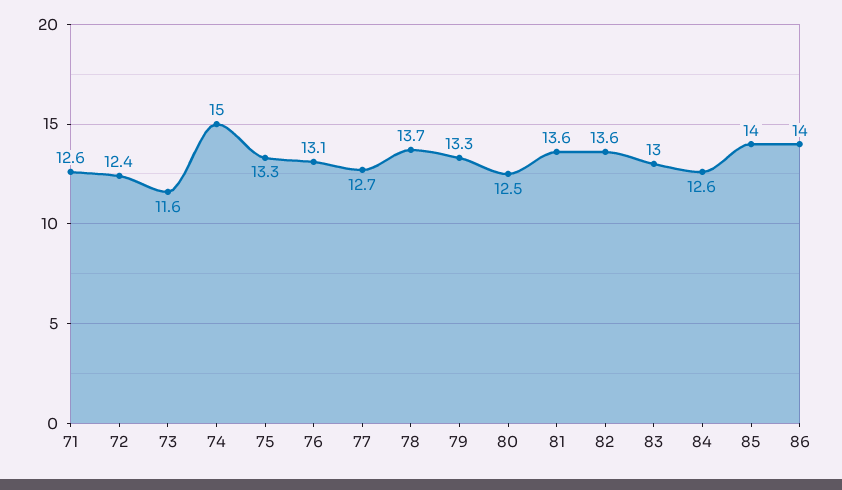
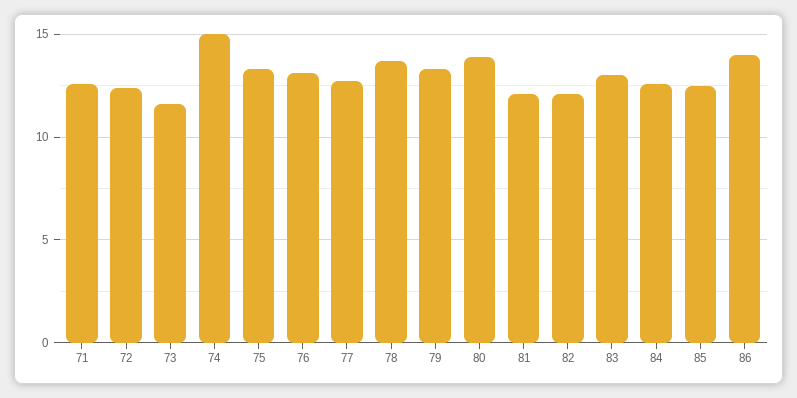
  {
    "71": 12.6,
    "72": 12.4,
    "73": 11.6,
    "74": 15,
    "75": 13.3,
    "76": 13.1,
    "77": 12.7,
    "78": 13.7,
    "79": 13.3,
-   "80": 12.5,
+   "80": 14,
-   "81": 13.6,
+   "81": 12,
-   "82": 13.6,
+   "82": 12,
    "83": 13,
    "84": 12.6,
-   "85": 14,
+   "85": 12.5,
    "86": 14
  }

